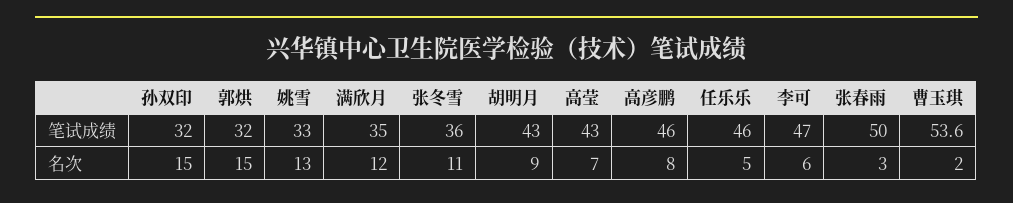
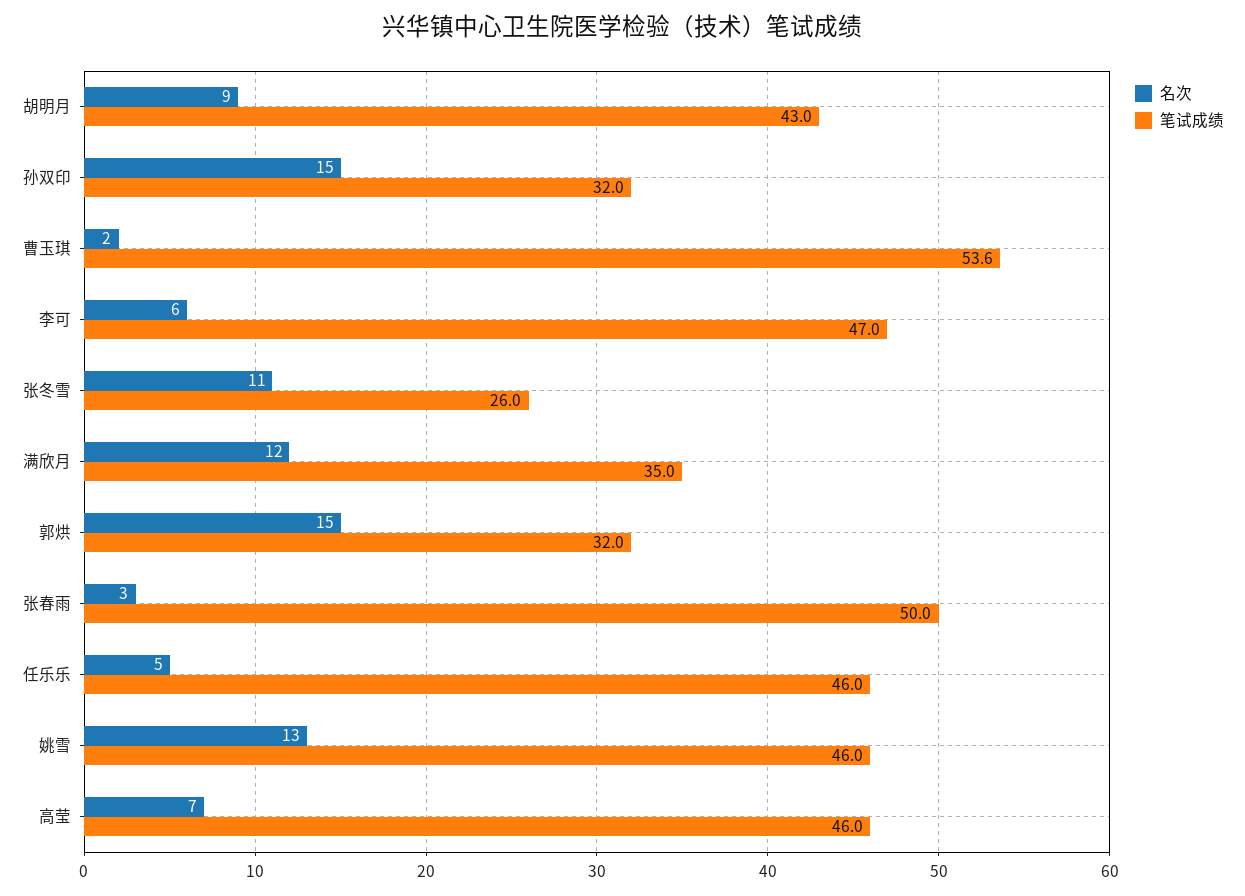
  {
    "笔试成绩": {
      "孙双印": 32,
      "郭烘": 32,
-     "姚雪": 33,
+     "姚雪": 46,
      "满欣月": 35,
-     "张冬雪": 36,
+     "张冬雪": 26,
      "胡明月": 43,
-     "高莹": 43,
+     "高莹": 46,
-     "高彦鹏": 46,
      "任乐乐": 46,
      "李可": 47,
      "张春雨": 50,
      "曹玉琪": 53.6
    },
    "名次": {
      "孙双印": 15,
      "郭烘": 15,
      "姚雪": 13,
      "满欣月": 12,
      "张冬雪": 11,
      "胡明月": 9,
      "高莹": 7,
-     "高彦鹏": 8,
      "任乐乐": 5,
      "李可": 6,
      "张春雨": 3,
      "曹玉琪": 2
    }
  }

